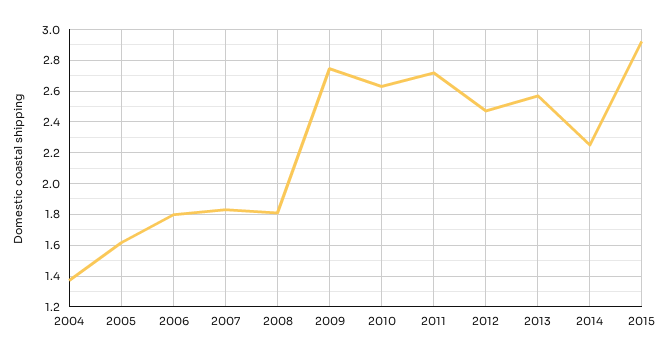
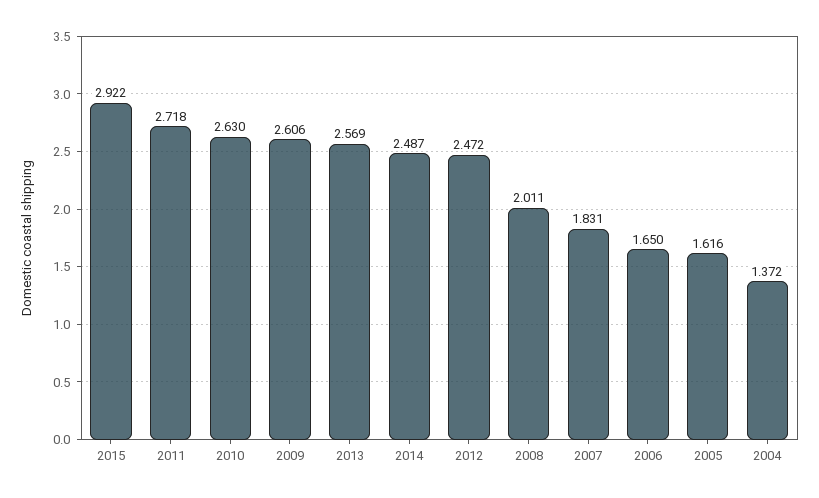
  {
    "2004": 1.372,
    "2005": 1.616,
-   "2006": 1.8,
+   "2006": 1.65,
    "2007": 1.831,
-   "2008": 1.8,
+   "2008": 2.011,
-   "2009": 2.75,
+   "2009": 2.606,
    "2010": 2.63,
    "2011": 2.718,
    "2012": 2.472,
    "2013": 2.569,
-   "2014": 2.25,
+   "2014": 2.487,
    "2015": 2.922
  }

